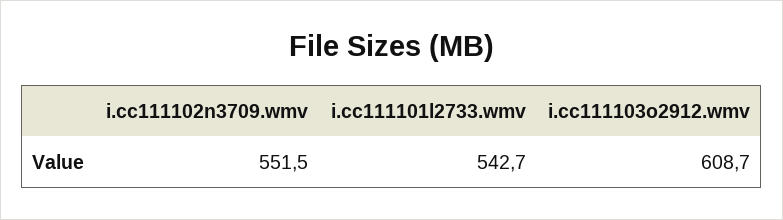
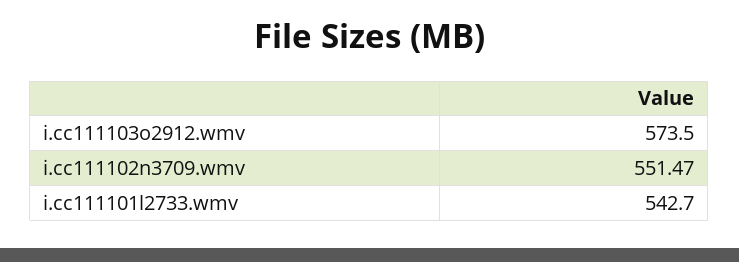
  {
    "i.cc111102n3709.wmv": 551.47,
    "i.cc111101l2733.wmv": 542.7,
-   "i.cc111103o2912.wmv": 608.7
+   "i.cc111103o2912.wmv": 573.5
  }

